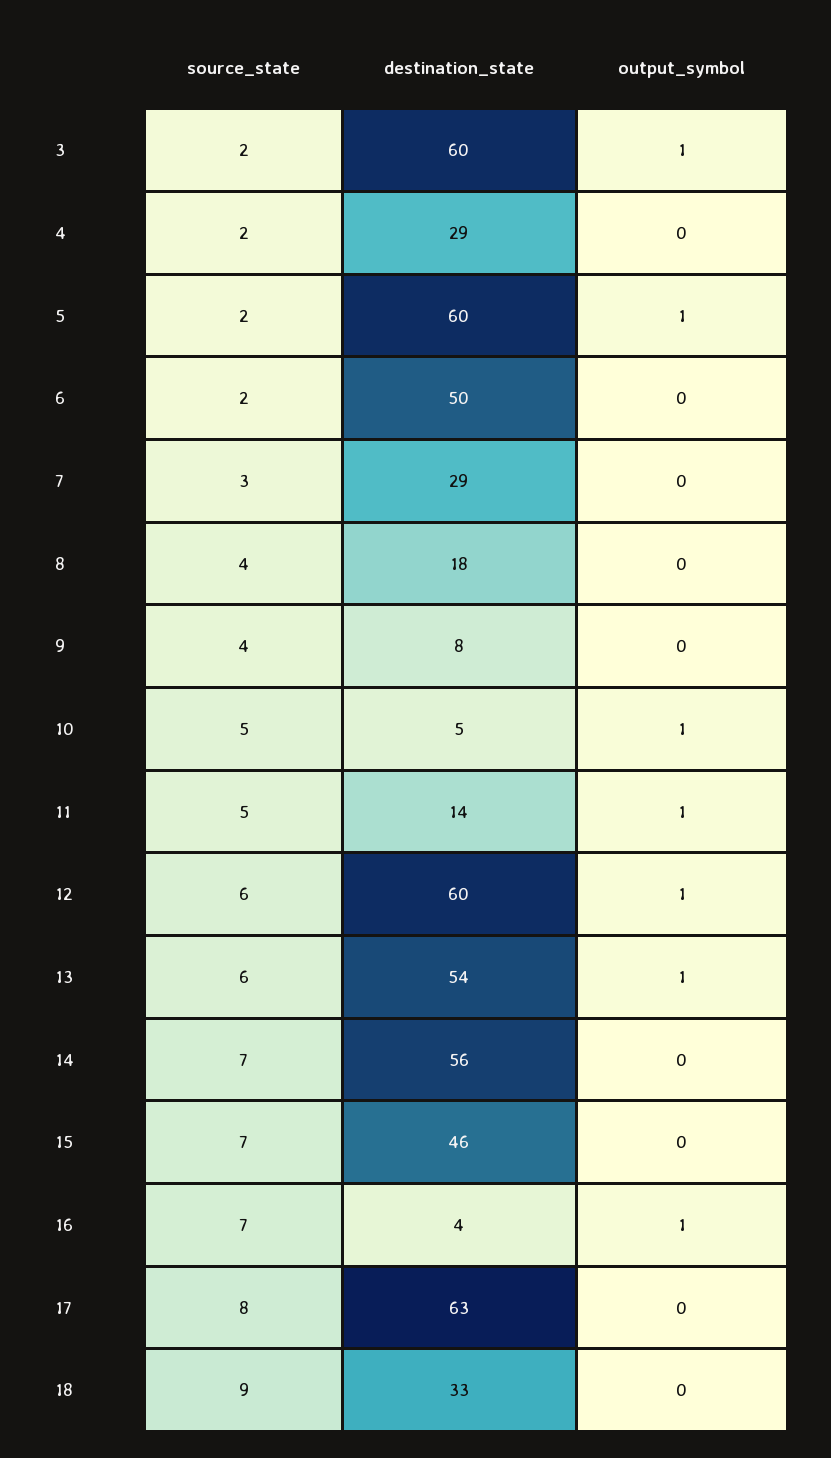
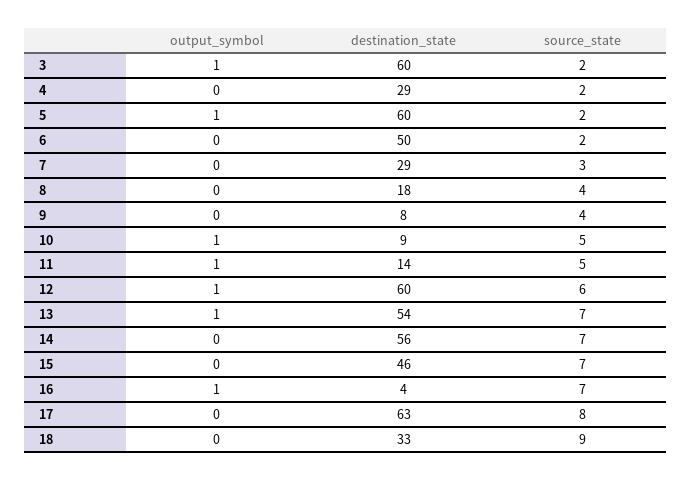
  {
    "source_state": {
      "3": 2,
      "4": 2,
      "5": 2,
      "6": 2,
      "7": 3,
      "8": 4,
      "9": 4,
      "10": 5,
      "11": 5,
      "12": 6,
-     "13": 6,
+     "13": 7,
      "14": 7,
      "15": 7,
      "16": 7,
      "17": 8,
      "18": 9
    },
    "destination_state": {
      "3": 60,
      "4": 29,
      "5": 60,
      "6": 50,
      "7": 29,
      "8": 18,
      "9": 8,
-     "10": 5,
+     "10": 9,
      "11": 14,
      "12": 60,
      "13": 54,
      "14": 56,
      "15": 46,
      "16": 4,
      "17": 63,
      "18": 33
    },
    "output_symbol": {
      "3": 1,
      "4": 0,
      "5": 1,
      "6": 0,
      "7": 0,
      "8": 0,
      "9": 0,
      "10": 1,
      "11": 1,
      "12": 1,
      "13": 1,
      "14": 0,
      "15": 0,
      "16": 1,
      "17": 0,
      "18": 0
    }
  }

